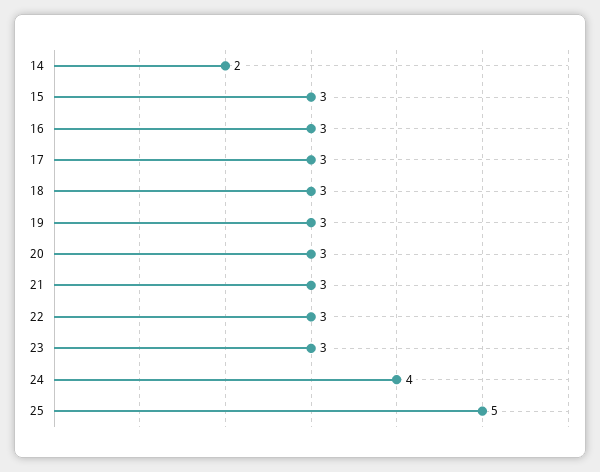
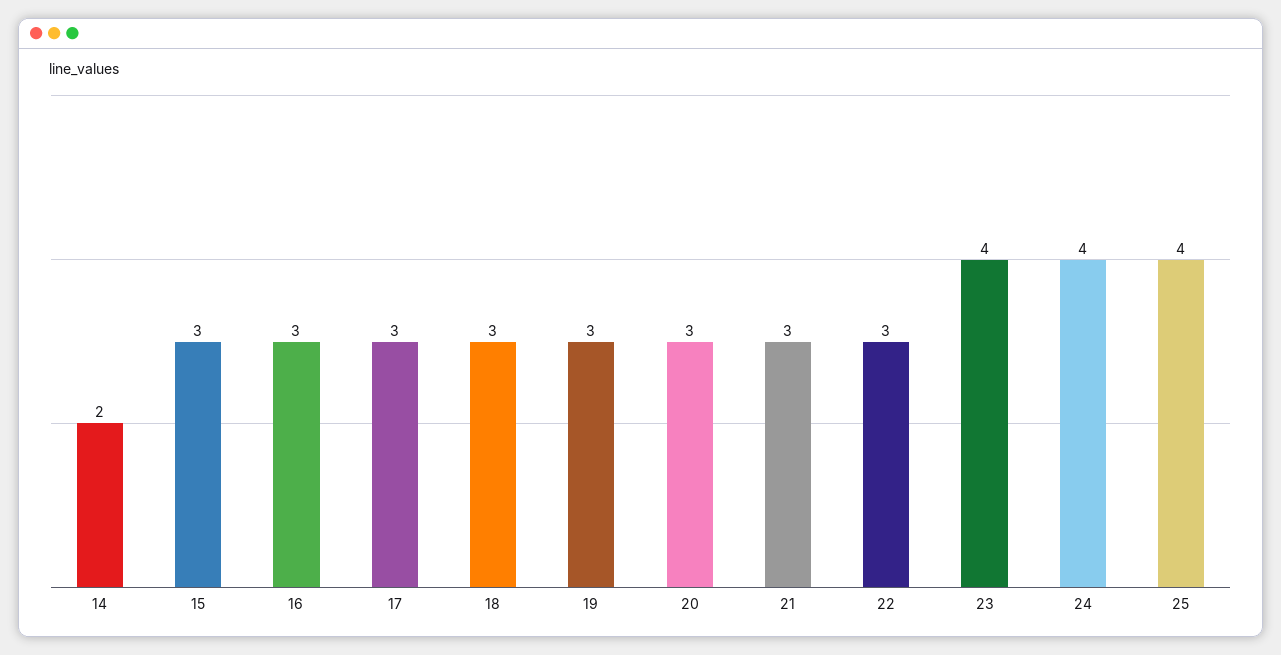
  {
    "14": 2,
    "15": 3,
    "16": 3,
    "17": 3,
    "18": 3,
    "19": 3,
    "20": 3,
    "21": 3,
    "22": 3,
-   "23": 3,
+   "23": 4,
    "24": 4,
-   "25": 5
+   "25": 4
  }

